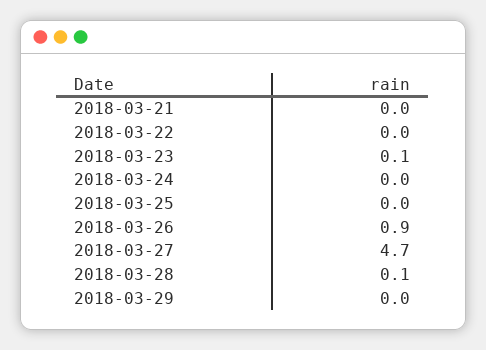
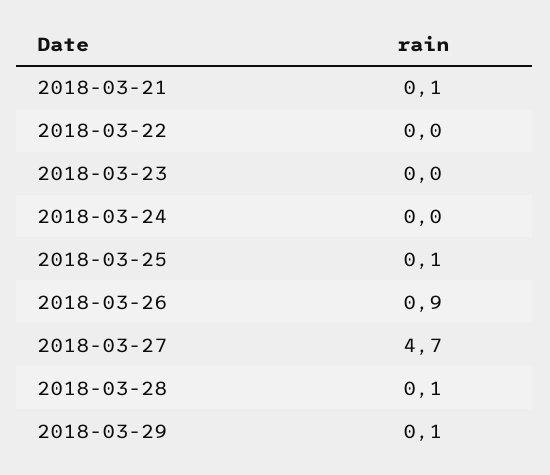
  {
-   "2018-03-21": 0,
+   "2018-03-21": 0.1,
    "2018-03-22": 0,
-   "2018-03-23": 0.1,
+   "2018-03-23": 0,
    "2018-03-24": 0,
-   "2018-03-25": 0,
+   "2018-03-25": 0.1,
    "2018-03-26": 0.9,
    "2018-03-27": 4.7,
    "2018-03-28": 0.1,
-   "2018-03-29": 0
+   "2018-03-29": 0.1
  }

